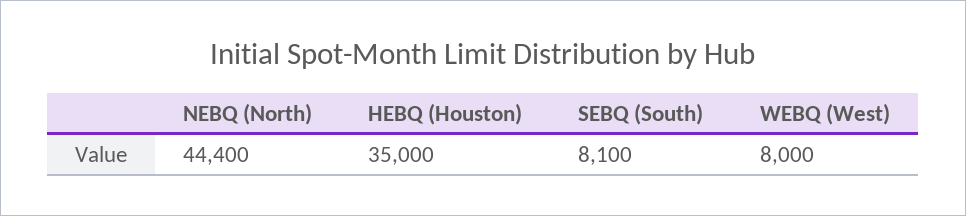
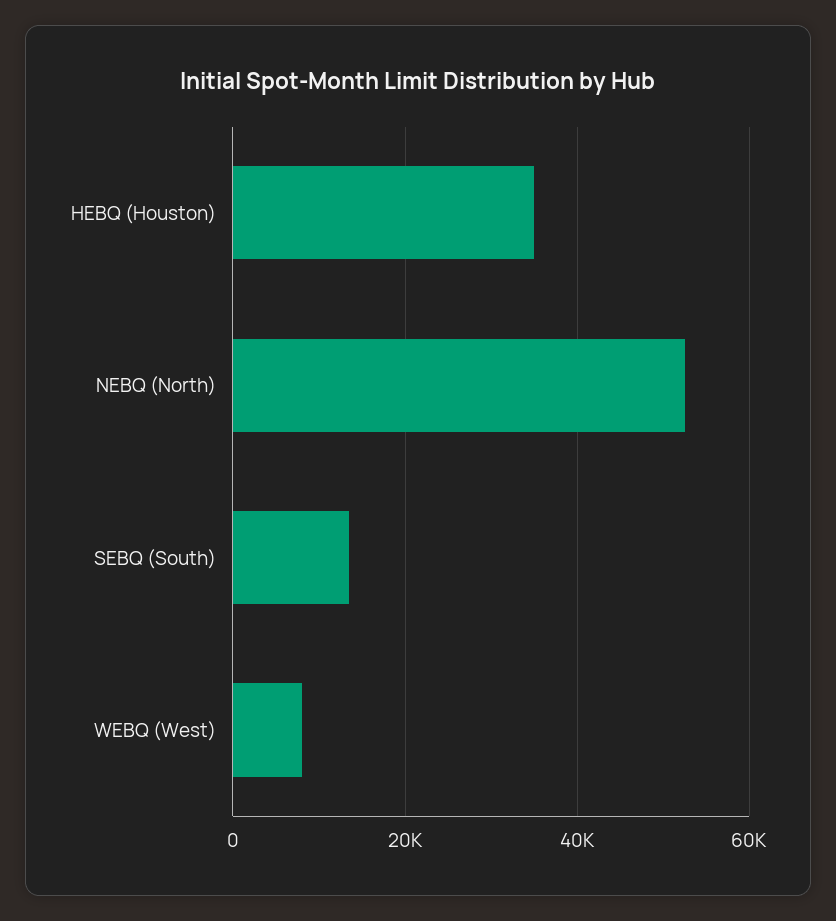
  {
-   "NEBQ (North)": 44400,
+   "NEBQ (North)": 52000,
    "HEBQ (Houston)": 35000,
-   "SEBQ (South)": 8100,
+   "SEBQ (South)": 14000,
    "WEBQ (West)": 8000
  }

